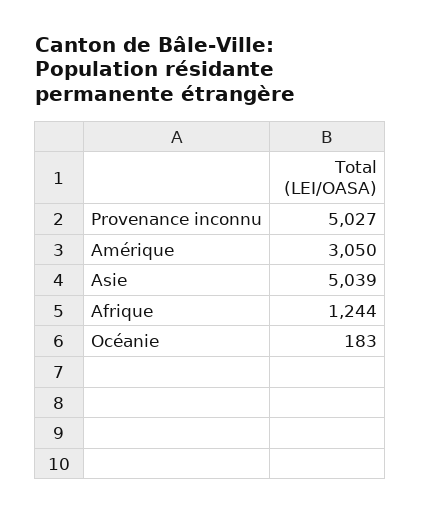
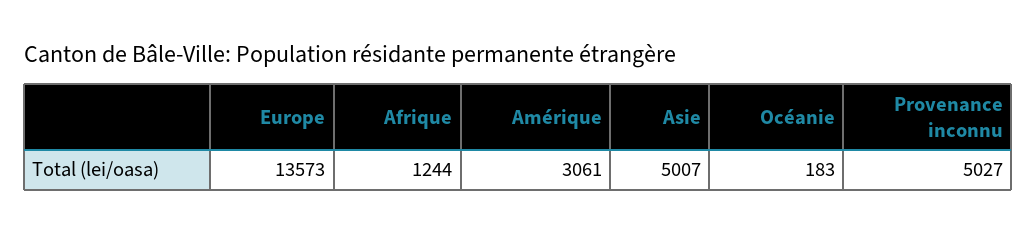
  {
    "Provenance inconnu": 5027,
-   "Amérique": 3050,
+   "Amérique": 3061,
-   "Asie": 5039,
+   "Asie": 5007,
    "Afrique": 1244,
-   "Océanie": 183
+   "Océanie": 183,
+   "Europe": 13573
  }

